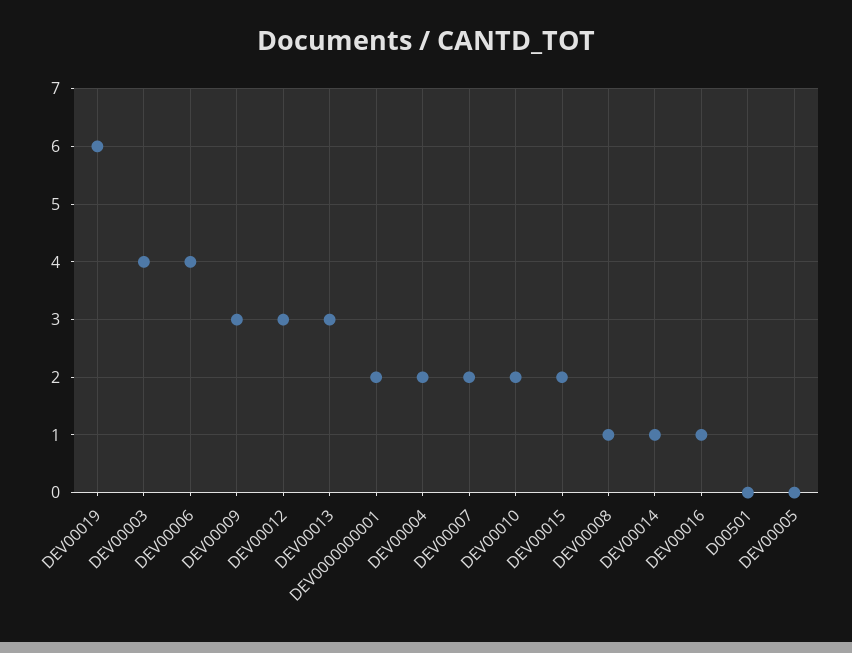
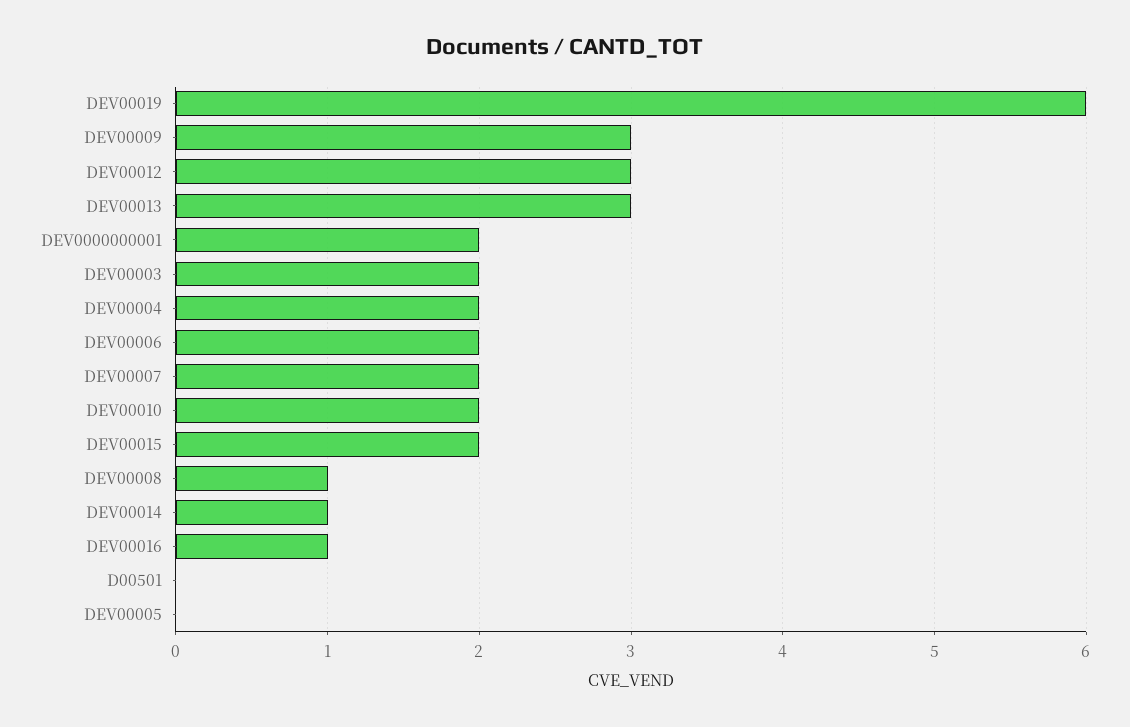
  {
    "DEV00019": 6,
-   "DEV00003": 4,
+   "DEV00003": 2,
-   "DEV00006": 4,
+   "DEV00006": 2,
    "DEV00009": 3,
    "DEV00012": 3,
    "DEV00013": 3,
    "DEV0000000001": 2,
    "DEV00004": 2,
    "DEV00007": 2,
    "DEV00010": 2,
    "DEV00015": 2,
    "DEV00008": 1,
    "DEV00014": 1,
    "DEV00016": 1,
    "D00501": 0,
    "DEV00005": 0
  }

